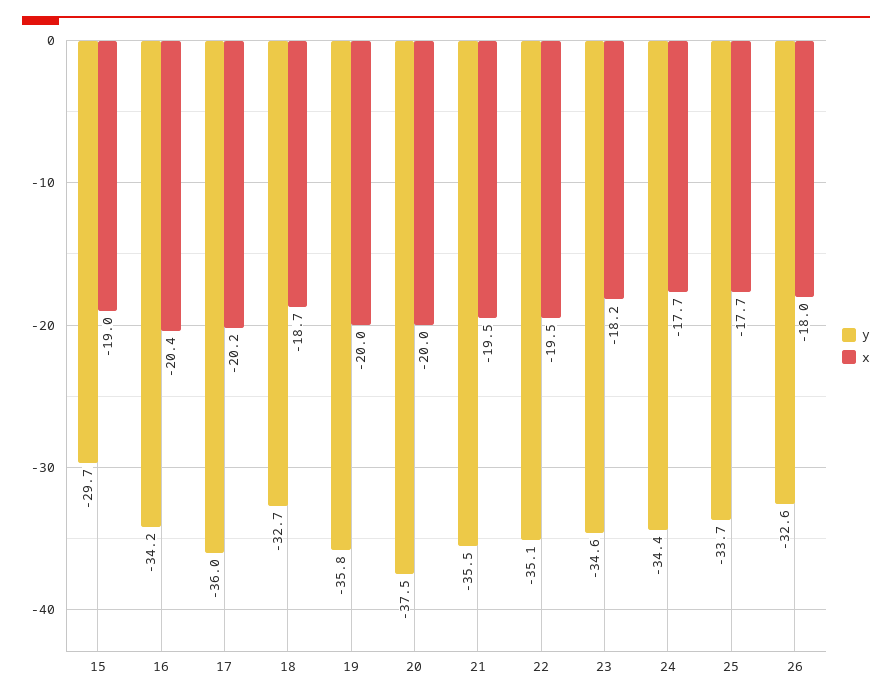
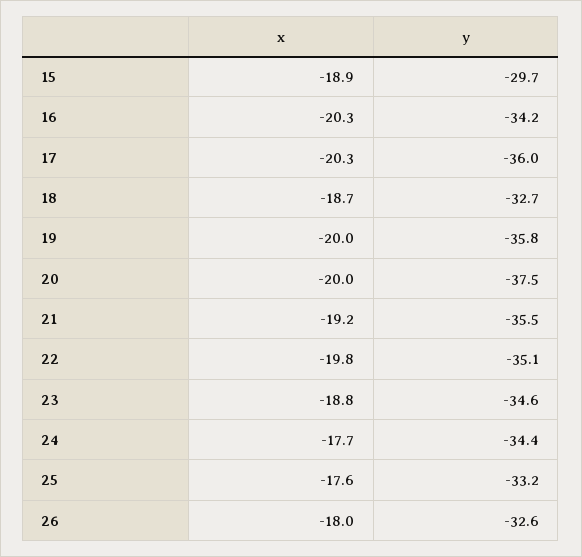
  {
    "y": {
      "15": -29.7,
      "16": -34.2,
      "17": -36,
      "18": -32.7,
      "19": -35.8,
      "20": -37.5,
      "21": -35.5,
      "22": -35.1,
      "23": -34.6,
      "24": -34.4,
-     "25": -33.7,
+     "25": -33.2,
      "26": -32.6
    },
    "x": {
-     "15": -19,
+     "15": -18.9,
-     "16": -20.4,
+     "16": -20.3,
-     "17": -20.2,
+     "17": -20.3,
      "18": -18.7,
      "19": -20,
      "20": -20,
-     "21": -19.5,
+     "21": -19.2,
-     "22": -19.5,
+     "22": -19.8,
-     "23": -18.2,
+     "23": -18.8,
      "24": -17.7,
-     "25": -17.7,
+     "25": -17.6,
      "26": -18
    }
  }

